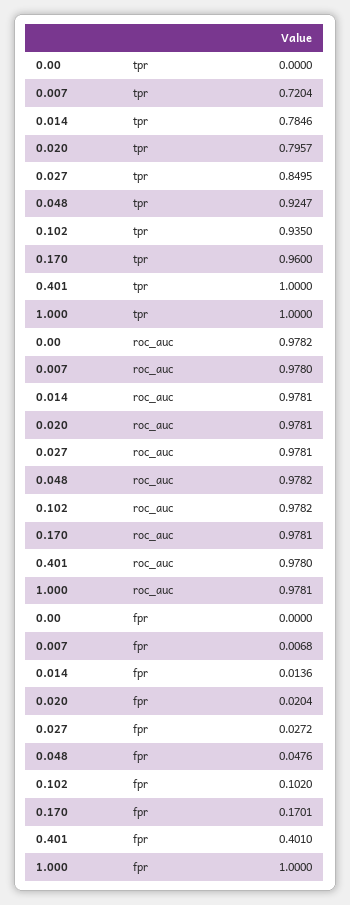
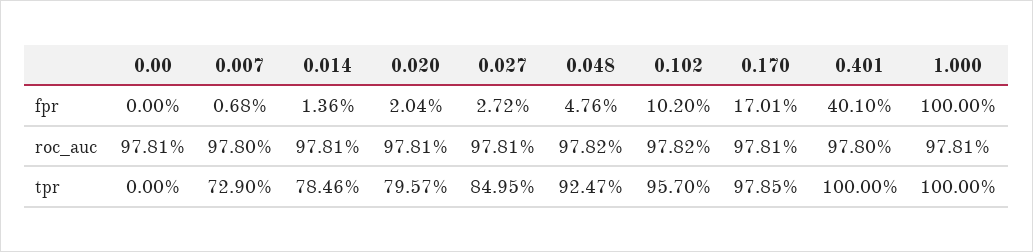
  {
    "0.00": {
      "tpr": 0,
-     "roc_auc": 0.9782,
+     "roc_auc": 0.9781,
      "fpr": 0
    },
    "0.007": {
-     "tpr": 0.7204,
+     "tpr": 0.729,
      "roc_auc": 0.978,
      "fpr": 0.0068
    },
    "0.014": {
      "tpr": 0.7846,
      "roc_auc": 0.9781,
      "fpr": 0.0136
    },
    "0.020": {
      "tpr": 0.7957,
      "roc_auc": 0.9781,
      "fpr": 0.0204
    },
    "0.027": {
      "tpr": 0.8495,
      "roc_auc": 0.9781,
      "fpr": 0.0272
    },
    "0.048": {
      "tpr": 0.9247,
      "roc_auc": 0.9782,
      "fpr": 0.0476
    },
    "0.102": {
-     "tpr": 0.935,
+     "tpr": 0.957,
      "roc_auc": 0.9782,
      "fpr": 0.102
    },
    "0.170": {
-     "tpr": 0.96,
+     "tpr": 0.9785,
      "roc_auc": 0.9781,
      "fpr": 0.1701
    },
    "0.401": {
      "tpr": 1,
      "roc_auc": 0.978,
      "fpr": 0.401
    },
    "1.000": {
      "tpr": 1,
      "roc_auc": 0.9781,
      "fpr": 1
    }
  }

